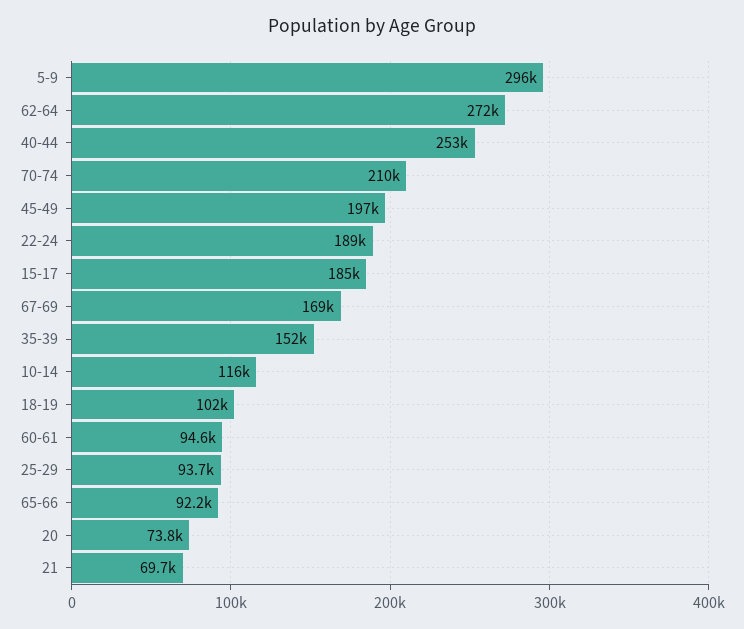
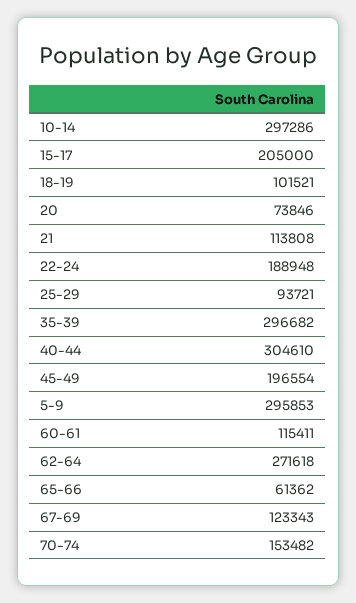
  {
    "5-9": 295853,
    "62-64": 271618,
-   "40-44": 253000,
+   "40-44": 304610,
-   "70-74": 210000,
+   "70-74": 153482,
    "45-49": 196554,
    "22-24": 188948,
-   "15-17": 185000,
+   "15-17": 205000,
-   "67-69": 169000,
+   "67-69": 123343,
-   "35-39": 152000,
+   "35-39": 296682,
-   "10-14": 116000,
+   "10-14": 297286,
    "18-19": 101521,
-   "60-61": 94600,
+   "60-61": 115411,
    "25-29": 93721,
-   "65-66": 92200,
+   "65-66": 61362,
    "20": 73846,
-   "21": 69700
+   "21": 113808
  }

